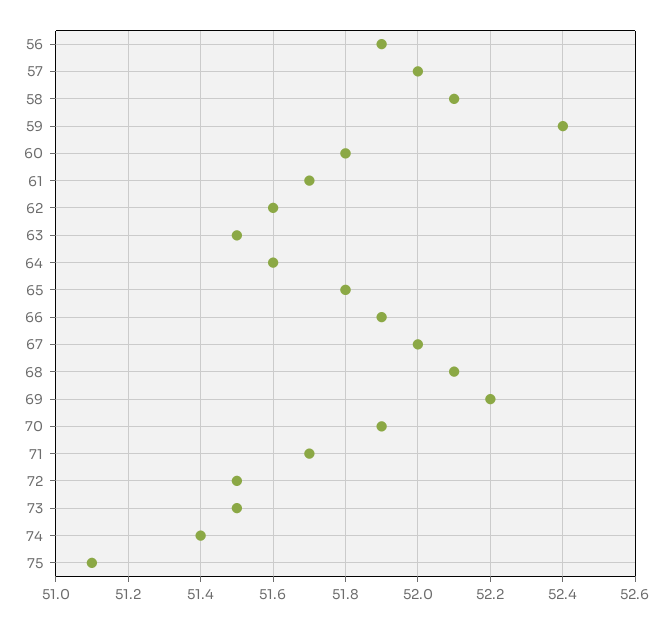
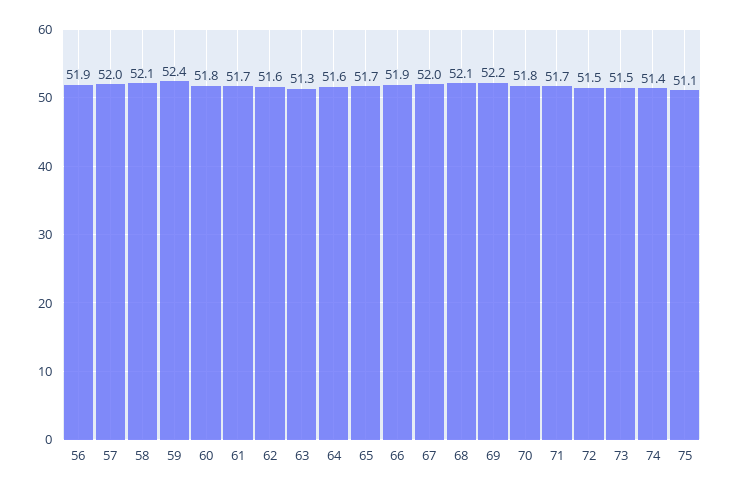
  {
    "56": 51.9,
    "57": 52,
    "58": 52.1,
    "59": 52.4,
    "60": 51.8,
    "61": 51.7,
    "62": 51.6,
-   "63": 51.5,
+   "63": 51.3,
    "64": 51.6,
-   "65": 51.8,
+   "65": 51.7,
    "66": 51.9,
    "67": 52,
    "68": 52.1,
    "69": 52.2,
-   "70": 51.9,
+   "70": 51.8,
    "71": 51.7,
    "72": 51.5,
    "73": 51.5,
    "74": 51.4,
    "75": 51.1
  }

